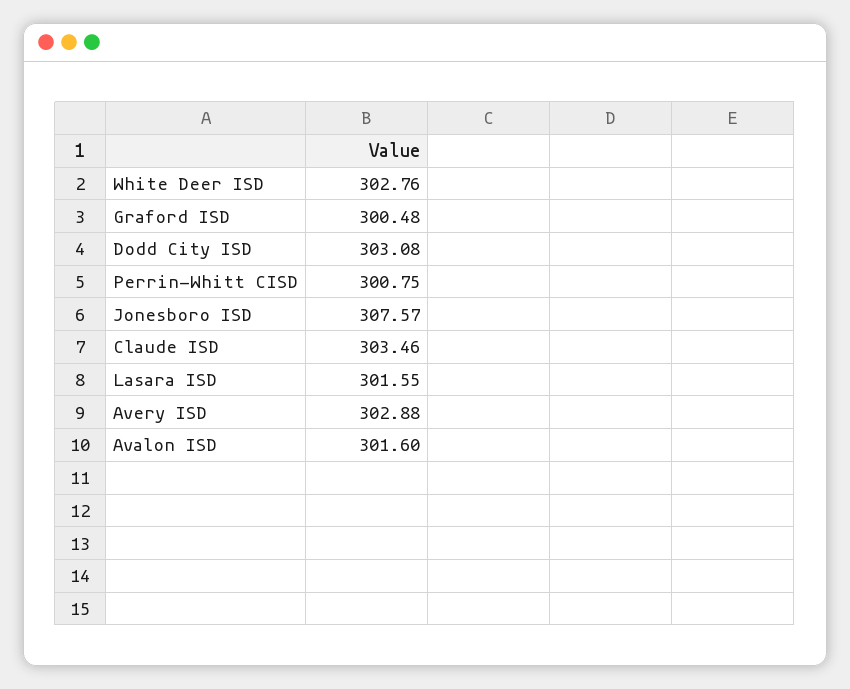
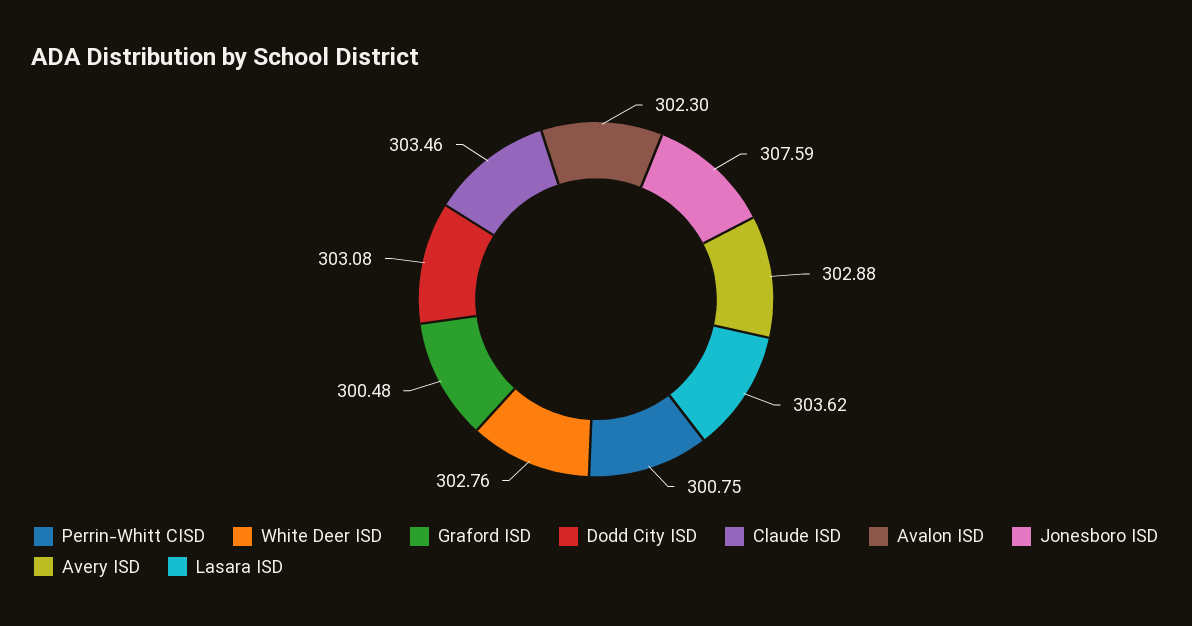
  {
    "White Deer ISD": 302.76,
    "Graford ISD": 300.48,
    "Dodd City ISD": 303.08,
    "Perrin-Whitt CISD": 300.75,
-   "Jonesboro ISD": 307.57,
+   "Jonesboro ISD": 307.59,
    "Claude ISD": 303.46,
-   "Lasara ISD": 301.55,
+   "Lasara ISD": 303.62,
    "Avery ISD": 302.88,
-   "Avalon ISD": 301.6
+   "Avalon ISD": 302.3
  }

